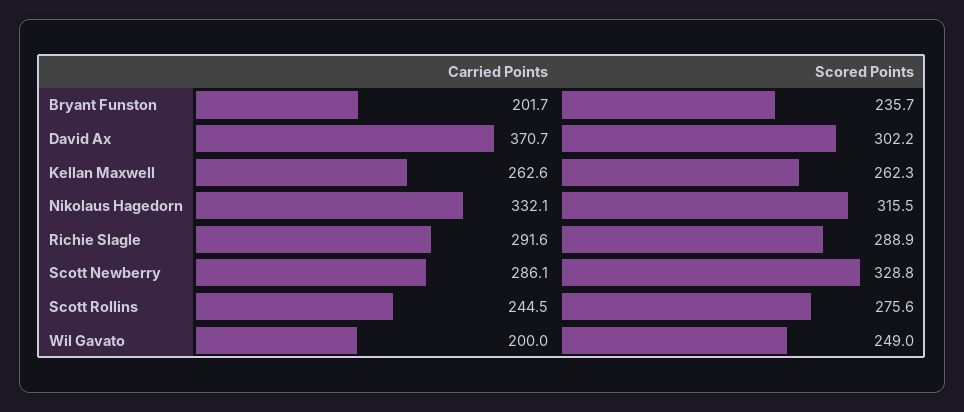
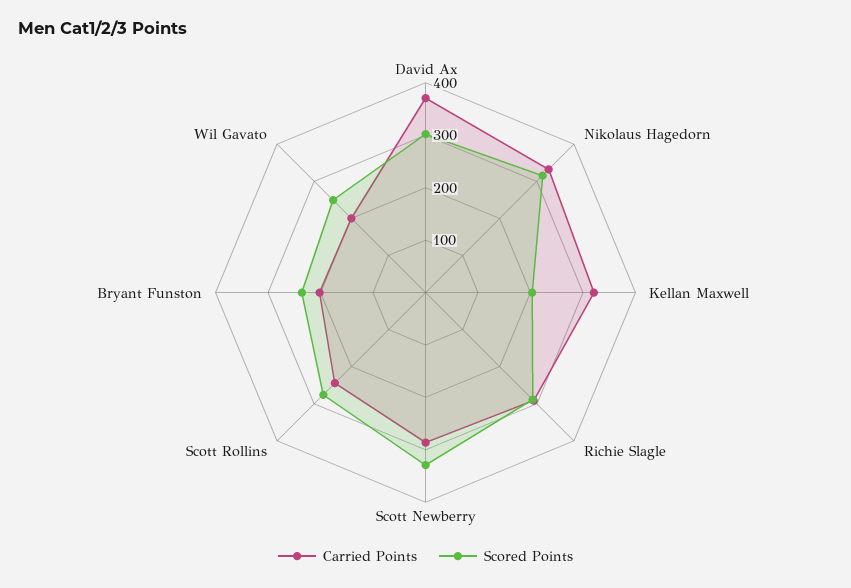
  {
    "Carried Points": {
      "Bryant Funston": 201.7,
      "David Ax": 370.7,
-     "Kellan Maxwell": 262.6,
+     "Kellan Maxwell": 320,
      "Nikolaus Hagedorn": 332.1,
      "Richie Slagle": 291.6,
      "Scott Newberry": 286.1,
      "Scott Rollins": 244.5,
      "Wil Gavato": 200
    },
    "Scored Points": {
      "Bryant Funston": 235.7,
      "David Ax": 302.2,
-     "Kellan Maxwell": 262.3,
+     "Kellan Maxwell": 200,
      "Nikolaus Hagedorn": 315.5,
      "Richie Slagle": 288.9,
      "Scott Newberry": 328.8,
      "Scott Rollins": 275.6,
      "Wil Gavato": 249
    }
  }

